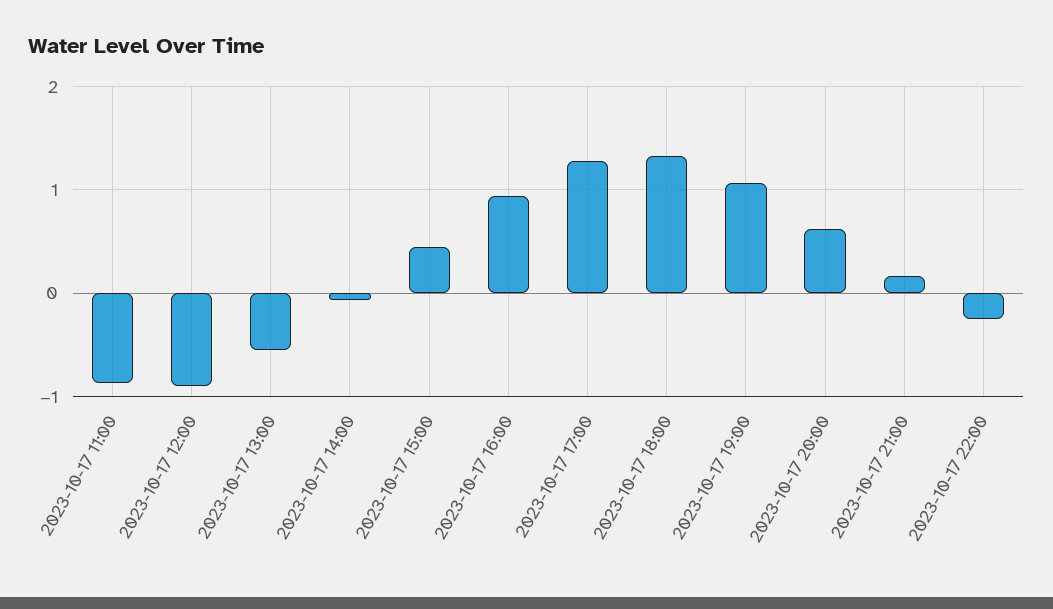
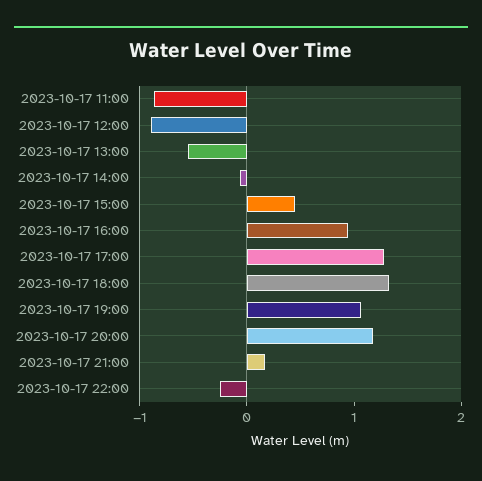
  {
    "2023-10-17 11:00": -0.9,
    "2023-10-17 12:00": -0.9,
    "2023-10-17 13:00": -0.5,
    "2023-10-17 14:00": -0.1,
    "2023-10-17 15:00": 0.4,
    "2023-10-17 16:00": 0.9,
    "2023-10-17 17:00": 1.3,
    "2023-10-17 18:00": 1.3,
    "2023-10-17 19:00": 1.1,
-   "2023-10-17 20:00": 0.6,
+   "2023-10-17 20:00": 1.2,
    "2023-10-17 21:00": 0.2,
    "2023-10-17 22:00": -0.2
  }

